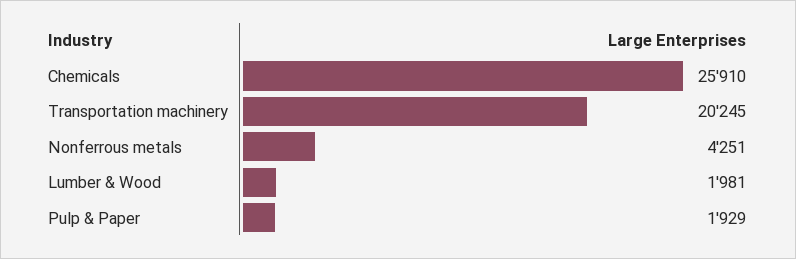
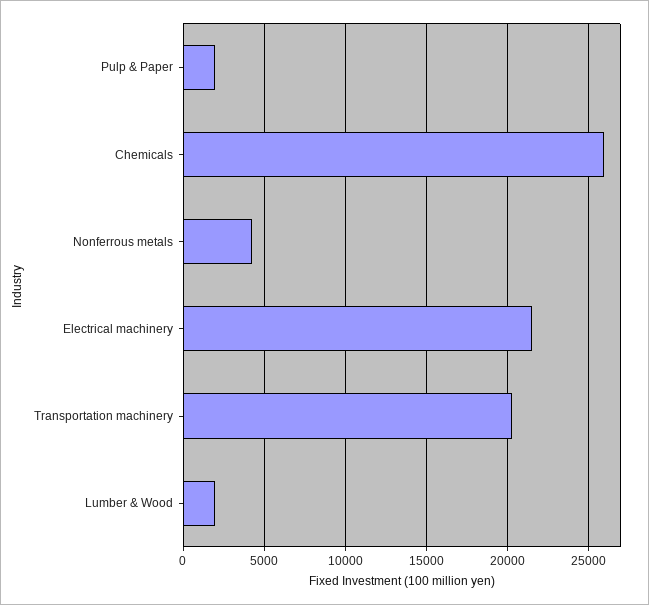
  {
    "Chemicals": 25910,
    "Transportation machinery": 20245,
    "Nonferrous metals": 4251,
    "Lumber & Wood": 1981,
-   "Pulp & Paper": 1929
+   "Pulp & Paper": 1929,
+   "Electrical machinery": 21500
  }

